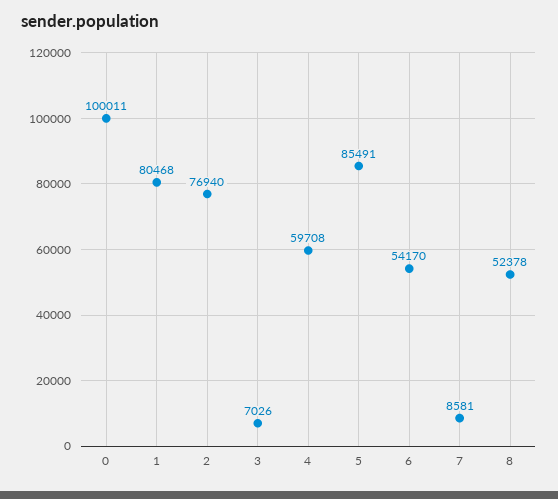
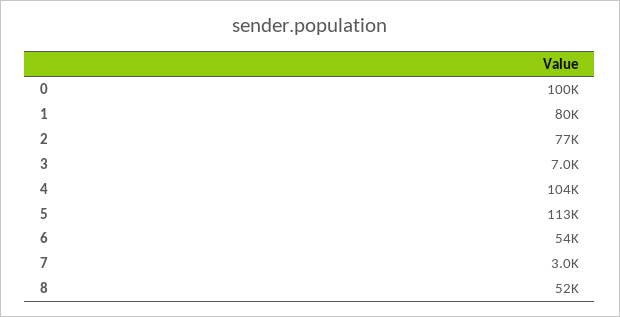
  {
    "0": 100011,
    "1": 80468,
    "2": 76940,
    "3": 7026,
-   "4": 59708,
+   "4": 104000,
-   "5": 85491,
+   "5": 113000,
    "6": 54170,
-   "7": 8581,
+   "7": 3000,
    "8": 52378
  }

